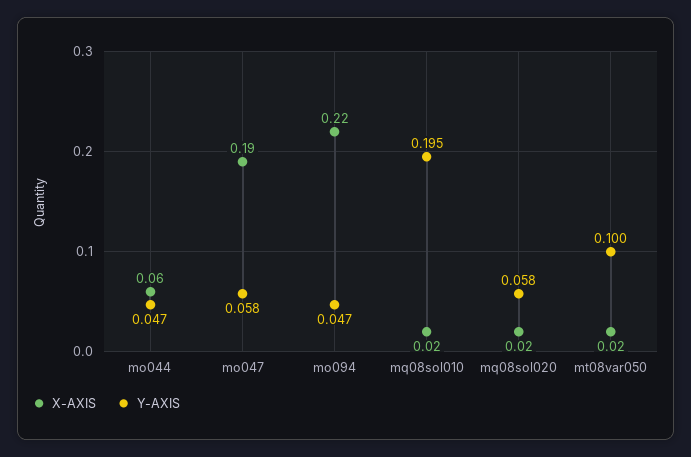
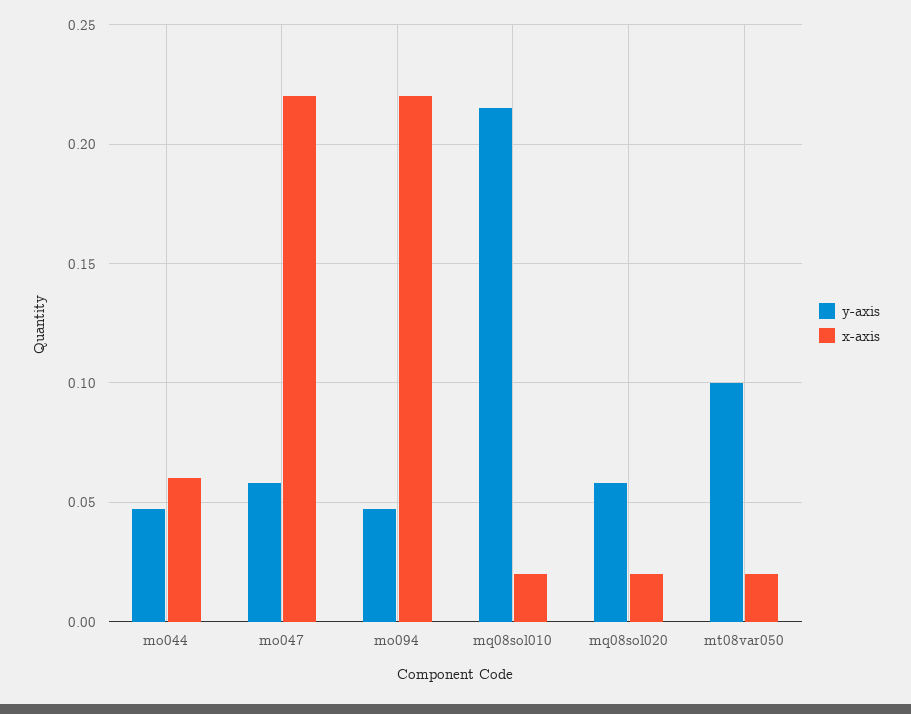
  {
    "X-AXIS": {
      "mo044": 0.06,
-     "mo047": 0.19,
+     "mo047": 0.22,
      "mo094": 0.22,
      "mq08sol010": 0.02,
      "mq08sol020": 0.02,
      "mt08var050": 0.02
    },
    "Y-AXIS": {
      "mo044": 0.047,
      "mo047": 0.058,
      "mo094": 0.047,
-     "mq08sol010": 0.195,
+     "mq08sol010": 0.215,
      "mq08sol020": 0.058,
      "mt08var050": 0.1
    }
  }

